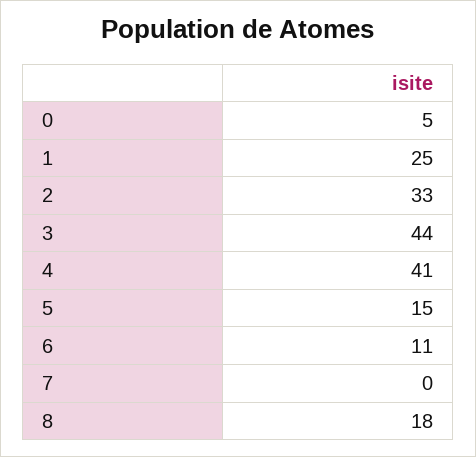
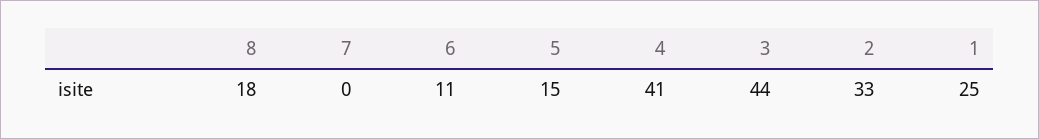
  {
-   "0": 5,
    "1": 25,
    "2": 33,
    "3": 44,
    "4": 41,
    "5": 15,
    "6": 11,
    "7": 0,
    "8": 18
  }

